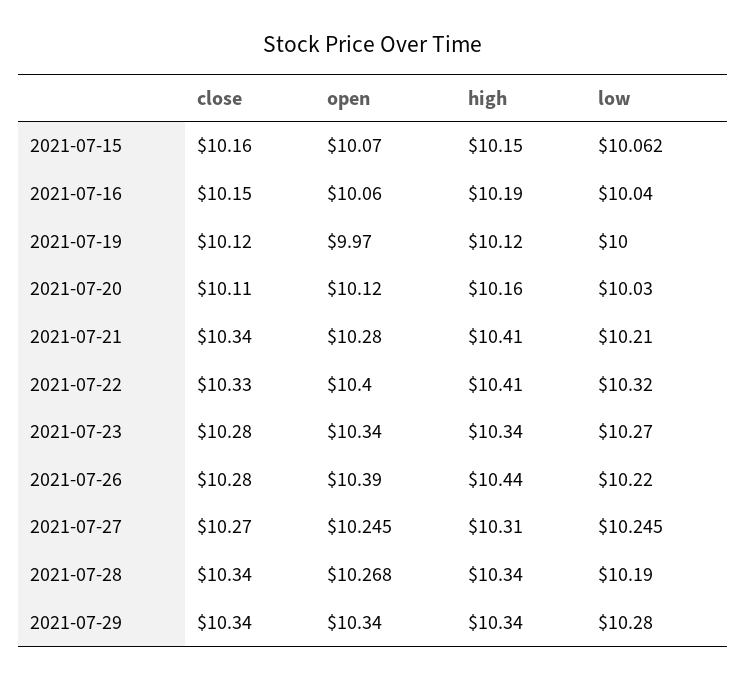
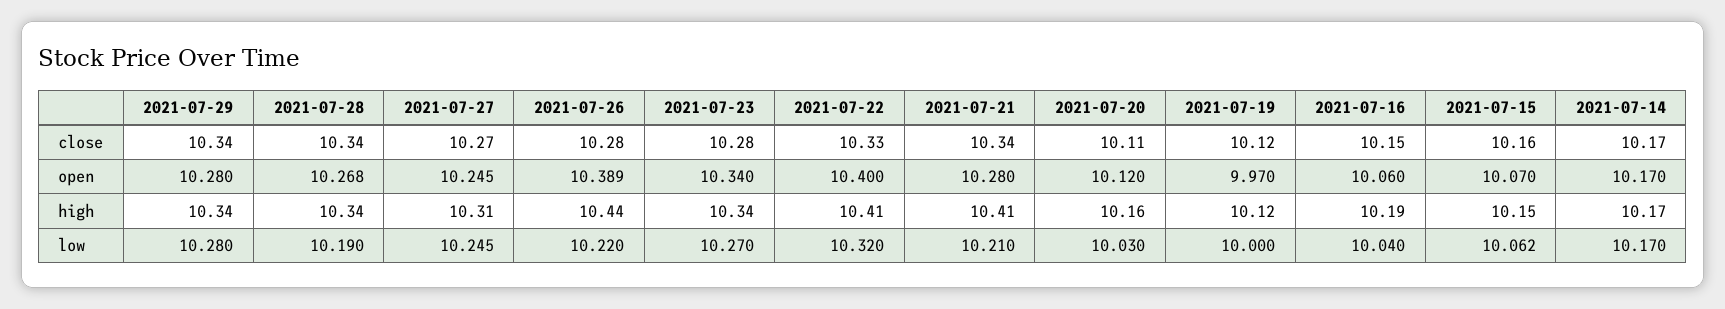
  {
    "close": {
      "2021-07-15": 10.16,
      "2021-07-16": 10.15,
      "2021-07-19": 10.12,
      "2021-07-20": 10.11,
      "2021-07-21": 10.34,
      "2021-07-22": 10.33,
      "2021-07-23": 10.28,
      "2021-07-26": 10.28,
      "2021-07-27": 10.27,
      "2021-07-28": 10.34,
-     "2021-07-29": 10.34
+     "2021-07-29": 10.34,
+     "2021-07-14": 10.17
    },
    "open": {
      "2021-07-15": 10.07,
      "2021-07-16": 10.06,
      "2021-07-19": 9.97,
      "2021-07-20": 10.12,
      "2021-07-21": 10.28,
      "2021-07-22": 10.4,
      "2021-07-23": 10.34,
-     "2021-07-26": 10.39,
+     "2021-07-26": 10.389,
      "2021-07-27": 10.245,
      "2021-07-28": 10.268,
-     "2021-07-29": 10.34
+     "2021-07-29": 10.28,
+     "2021-07-14": 10.17
    },
    "high": {
      "2021-07-15": 10.15,
      "2021-07-16": 10.19,
      "2021-07-19": 10.12,
      "2021-07-20": 10.16,
      "2021-07-21": 10.41,
      "2021-07-22": 10.41,
      "2021-07-23": 10.34,
      "2021-07-26": 10.44,
      "2021-07-27": 10.31,
      "2021-07-28": 10.34,
-     "2021-07-29": 10.34
+     "2021-07-29": 10.34,
+     "2021-07-14": 10.17
    },
    "low": {
      "2021-07-15": 10.062,
      "2021-07-16": 10.04,
      "2021-07-19": 10,
      "2021-07-20": 10.03,
      "2021-07-21": 10.21,
      "2021-07-22": 10.32,
      "2021-07-23": 10.27,
      "2021-07-26": 10.22,
      "2021-07-27": 10.245,
      "2021-07-28": 10.19,
-     "2021-07-29": 10.28
+     "2021-07-29": 10.28,
+     "2021-07-14": 10.17
    }
  }

